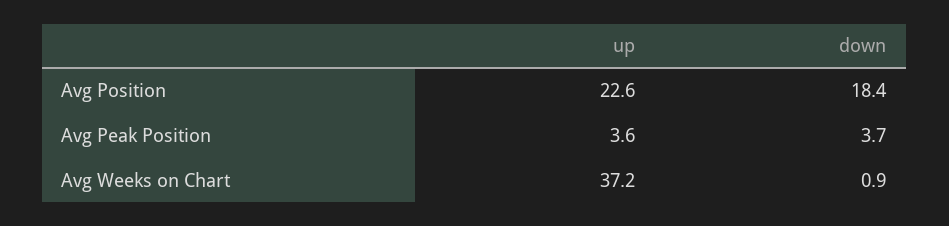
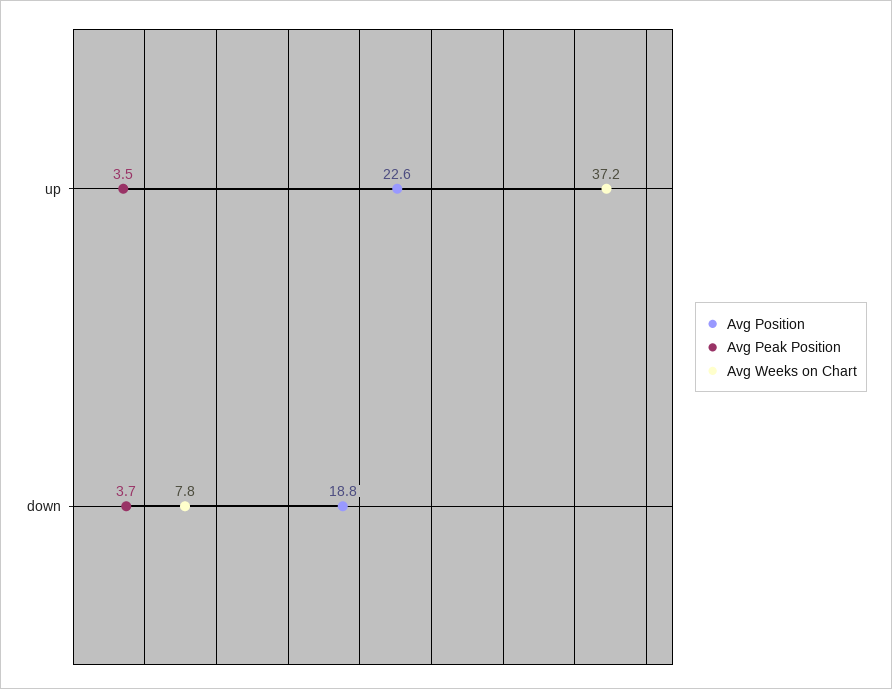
  {
    "Avg Position": {
      "up": 22.6,
-     "down": 18.4
+     "down": 18.8
    },
    "Avg Peak Position": {
-     "up": 3.6,
+     "up": 3.5,
      "down": 3.7
    },
    "Avg Weeks on Chart": {
      "up": 37.2,
-     "down": 0.9
+     "down": 7.8
    }
  }

